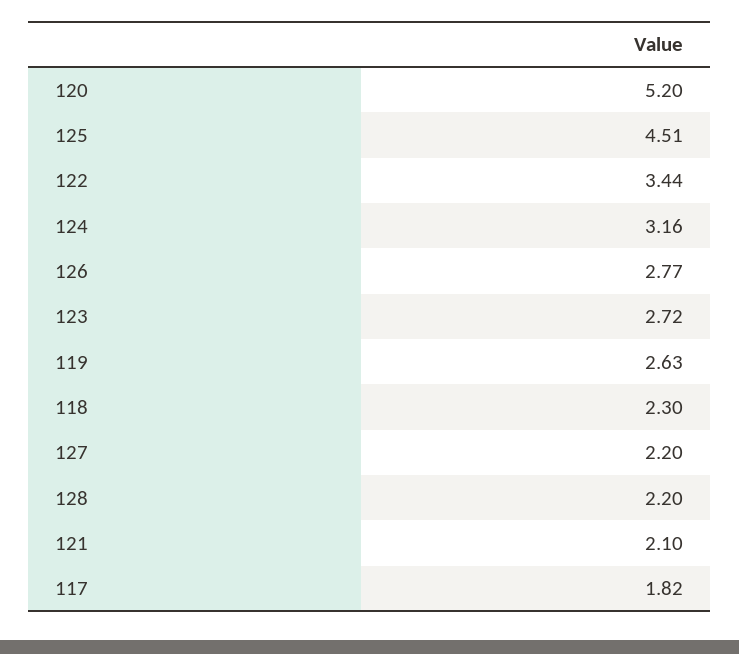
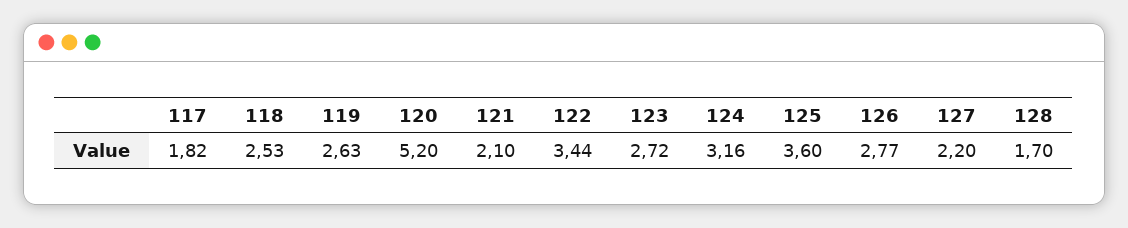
  {
    "120": 5.2,
-   "125": 4.51,
+   "125": 3.6,
    "122": 3.44,
    "124": 3.16,
    "126": 2.77,
    "123": 2.72,
    "119": 2.63,
-   "118": 2.3,
+   "118": 2.53,
    "127": 2.2,
-   "128": 2.2,
+   "128": 1.7,
    "121": 2.1,
    "117": 1.82
  }

